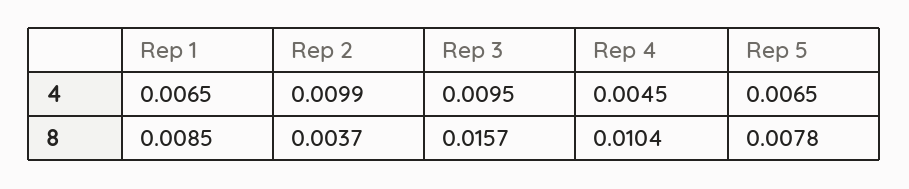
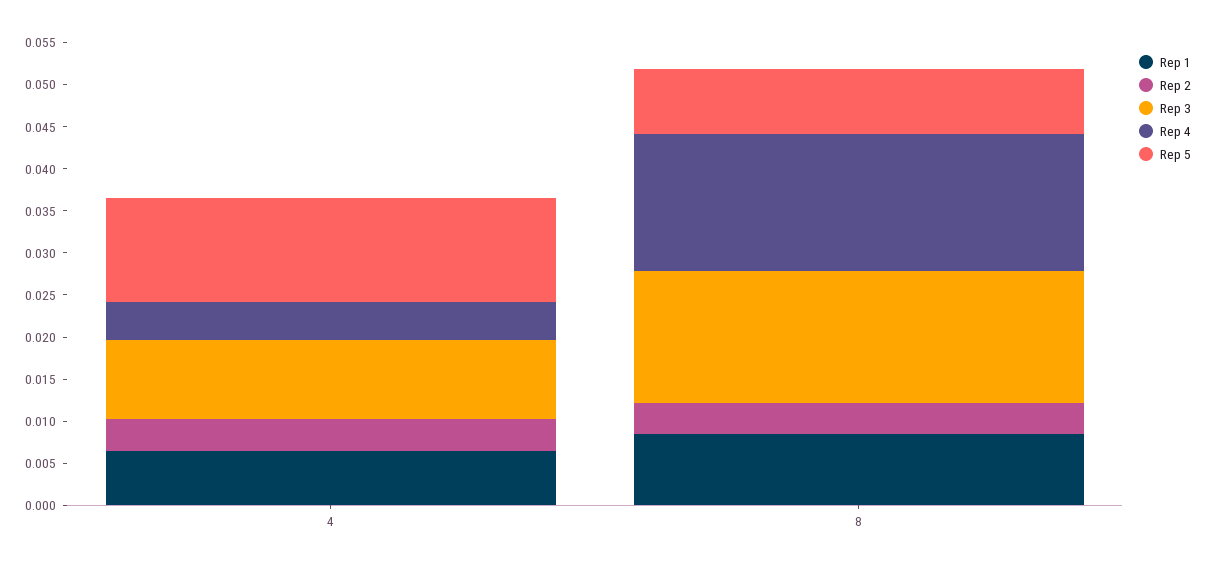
  {
    "Rep 1": {
      "4": 0.0065,
      "8": 0.0085
    },
    "Rep 2": {
-     "4": 0.0099,
+     "4": 0.004,
      "8": 0.0037
    },
    "Rep 3": {
      "4": 0.0095,
      "8": 0.0157
    },
    "Rep 4": {
      "4": 0.0045,
-     "8": 0.0104
+     "8": 0.016
    },
    "Rep 5": {
-     "4": 0.0065,
+     "4": 0.012,
      "8": 0.0078
    }
  }

